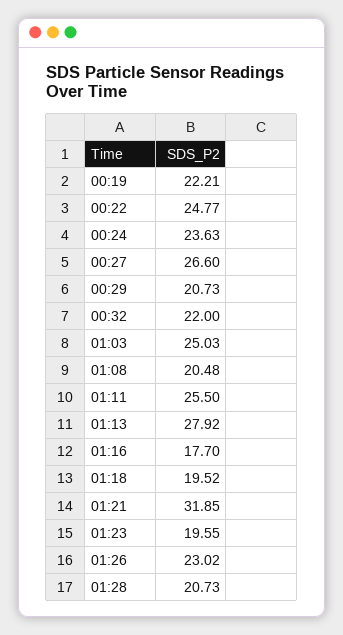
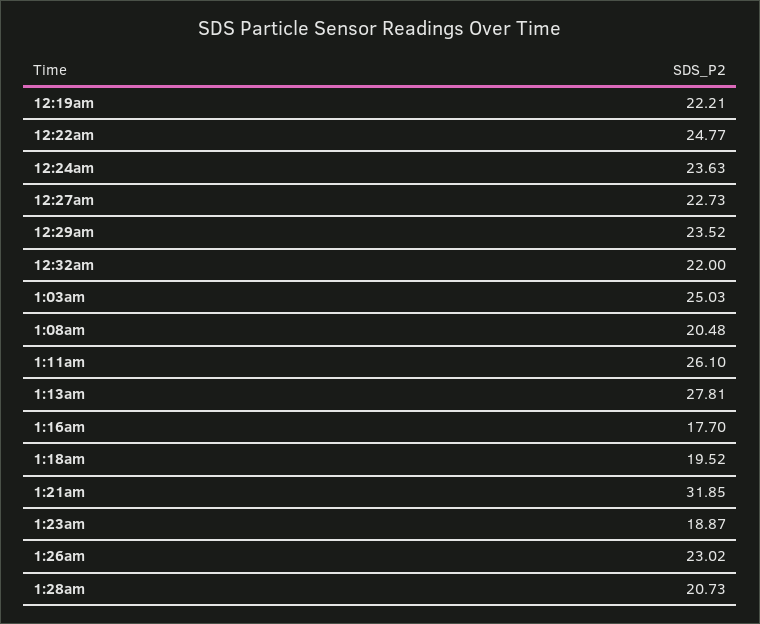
  {
    "00:19": 22.21,
    "00:22": 24.77,
    "00:24": 23.63,
-   "00:27": 26.6,
+   "00:27": 22.73,
-   "00:29": 20.73,
+   "00:29": 23.52,
    "00:32": 22,
    "01:03": 25.03,
    "01:08": 20.48,
-   "01:11": 25.5,
+   "01:11": 26.1,
-   "01:13": 27.92,
+   "01:13": 27.81,
    "01:16": 17.7,
    "01:18": 19.52,
    "01:21": 31.85,
-   "01:23": 19.55,
+   "01:23": 18.87,
    "01:26": 23.02,
    "01:28": 20.73
  }

